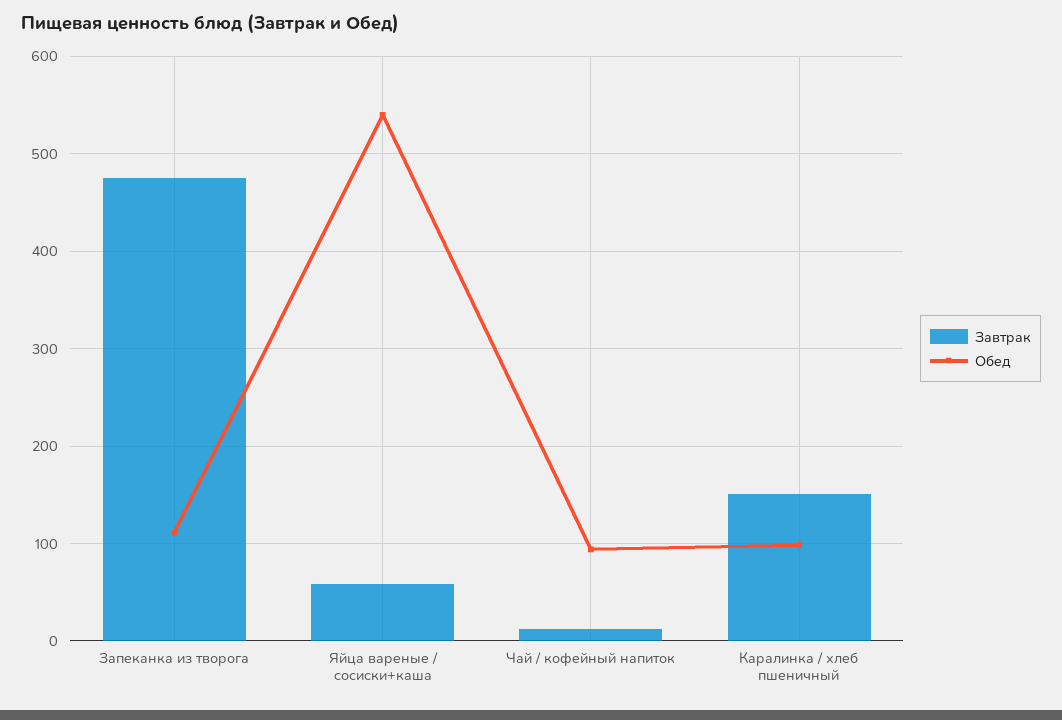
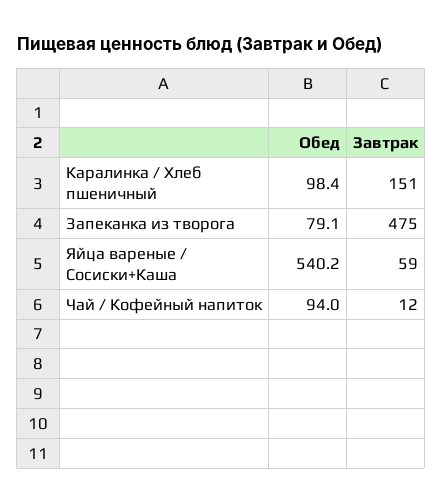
  {
    "Завтрак": {
      "Запеканка из творога": 475,
      "Яйца вареные / сосиски+каша": 59,
      "Чай / кофейный напиток": 12,
      "Каралинка / хлеб пшеничный": 151
    },
    "Обед": {
-     "Запеканка из творога": 110,
+     "Запеканка из творога": 79.1,
      "Яйца вареные / сосиски+каша": 540.2,
      "Чай / кофейный напиток": 94,
      "Каралинка / хлеб пшеничный": 98.4
    }
  }

